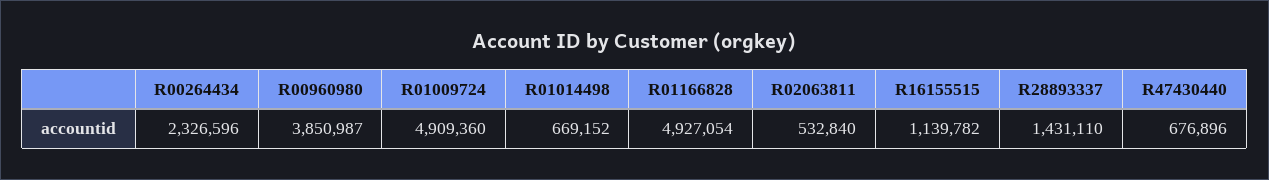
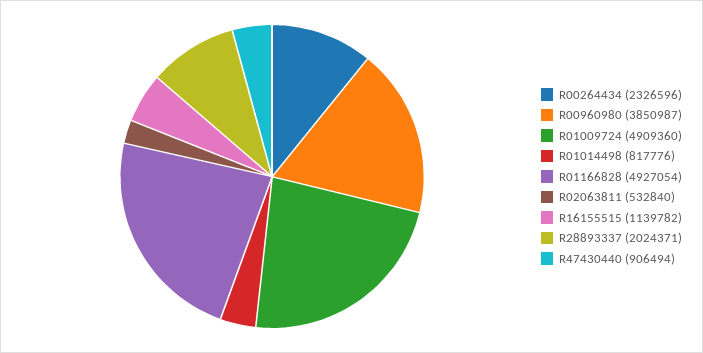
  {
    "R00264434": 2326596,
    "R00960980": 3850987,
    "R01009724": 4909360,
-   "R01014498": 669152,
+   "R01014498": 817776,
    "R01166828": 4927054,
    "R02063811": 532840,
    "R16155515": 1139782,
-   "R28893337": 1431110,
+   "R28893337": 2024371,
-   "R47430440": 676896
+   "R47430440": 906494
  }

